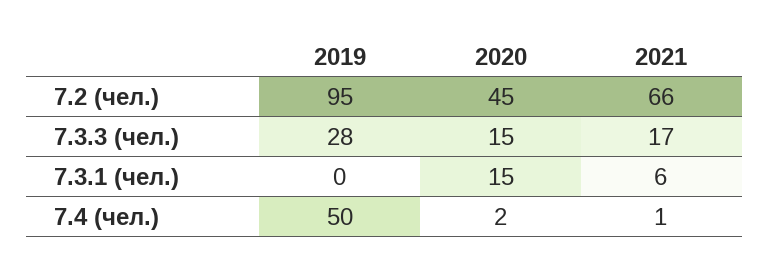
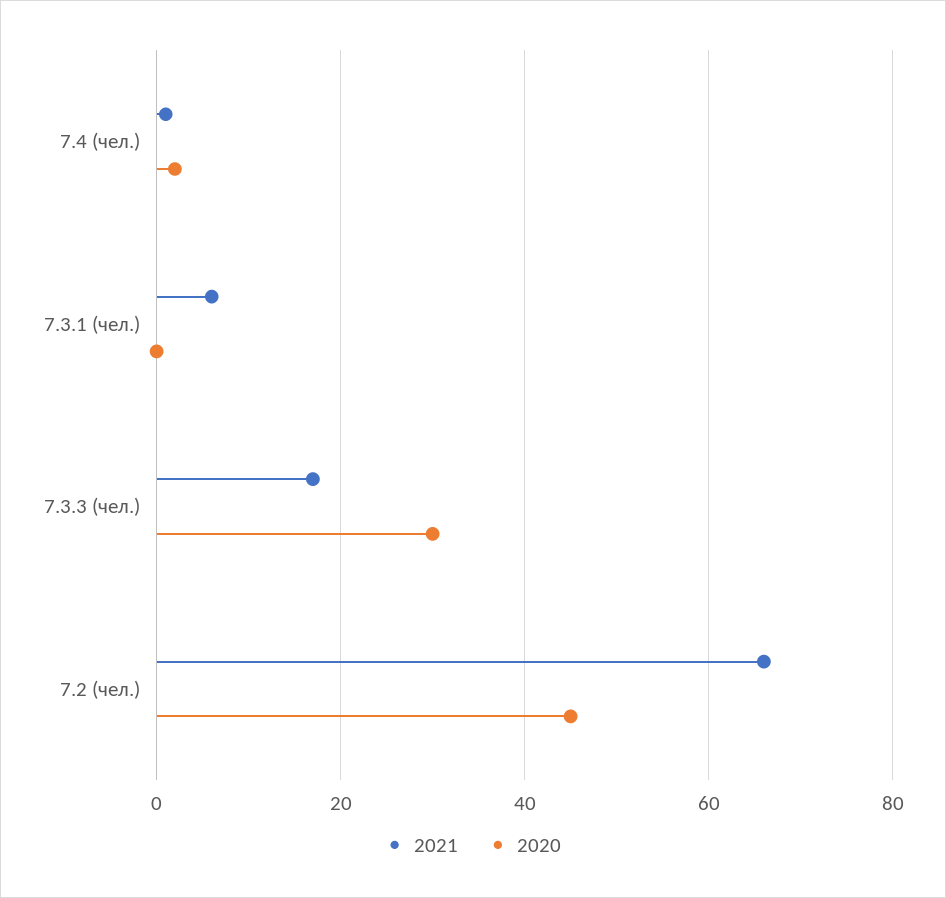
  {
-   "2019": {
-     "7.2 (чел.)": 95,
-     "7.3.3 (чел.)": 28,
-     "7.3.1 (чел.)": 0,
-     "7.4 (чел.)": 50
-   },
    "2020": {
      "7.2 (чел.)": 45,
-     "7.3.3 (чел.)": 15,
+     "7.3.3 (чел.)": 30,
-     "7.3.1 (чел.)": 15,
+     "7.3.1 (чел.)": 0,
      "7.4 (чел.)": 2
    },
    "2021": {
      "7.2 (чел.)": 66,
      "7.3.3 (чел.)": 17,
      "7.3.1 (чел.)": 6,
      "7.4 (чел.)": 1
    }
  }

